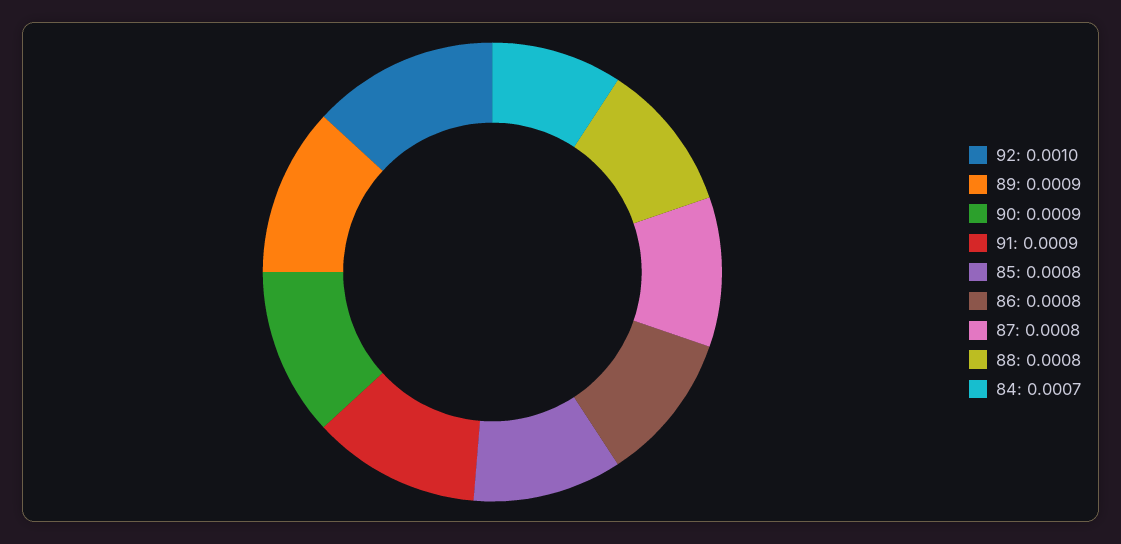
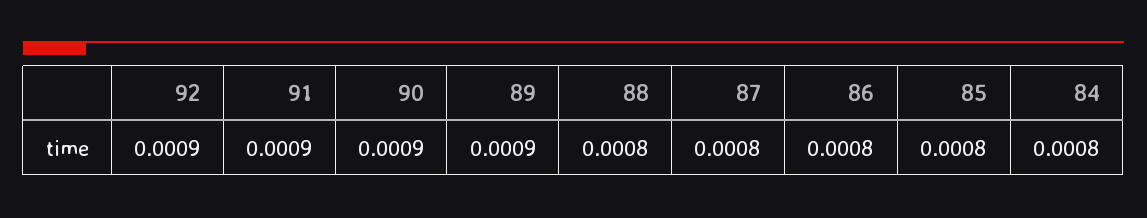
  {
-   "92": 0.001,
+   "92": 0.0009,
    "89": 0.0009,
    "90": 0.0009,
    "91": 0.0009,
    "85": 0.0008,
    "86": 0.0008,
    "87": 0.0008,
    "88": 0.0008,
-   "84": 0.0007
+   "84": 0.0008
  }

